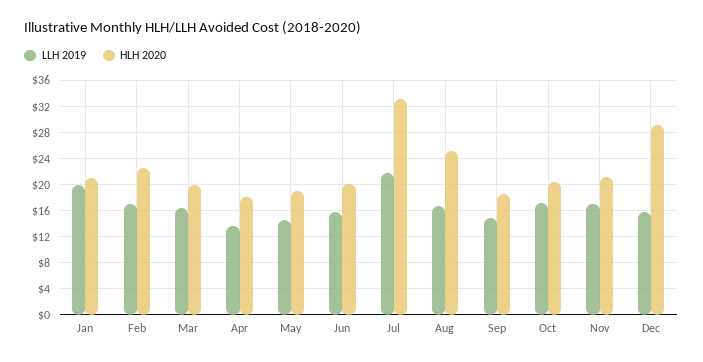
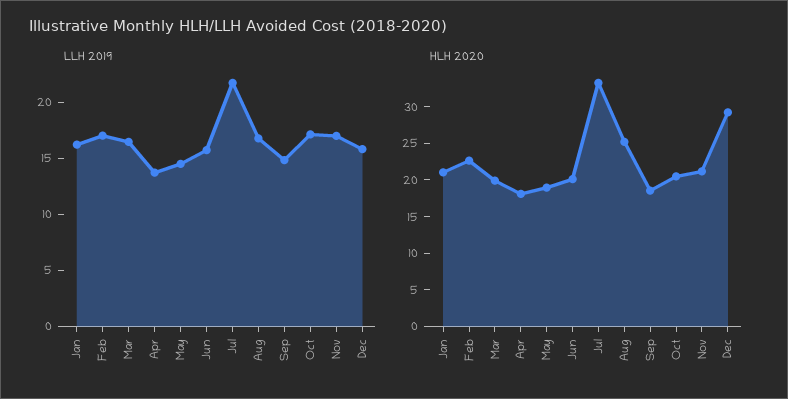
  {
    "LLH 2019": {
-     "Jan": 20,
+     "Jan": 16,
      "Feb": 17,
      "Mar": 16,
      "Apr": 14,
      "May": 15,
      "Jun": 16,
      "Jul": 22,
      "Aug": 17,
      "Sep": 15,
      "Oct": 17,
      "Nov": 17,
      "Dec": 16
    },
    "HLH 2020": {
      "Jan": 21,
      "Feb": 23,
      "Mar": 20,
      "Apr": 18,
      "May": 19,
      "Jun": 20,
      "Jul": 33,
      "Aug": 25,
      "Sep": 19,
      "Oct": 20,
      "Nov": 21,
      "Dec": 29
    }
  }

